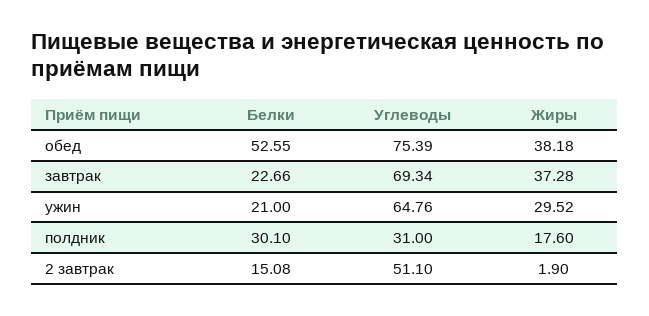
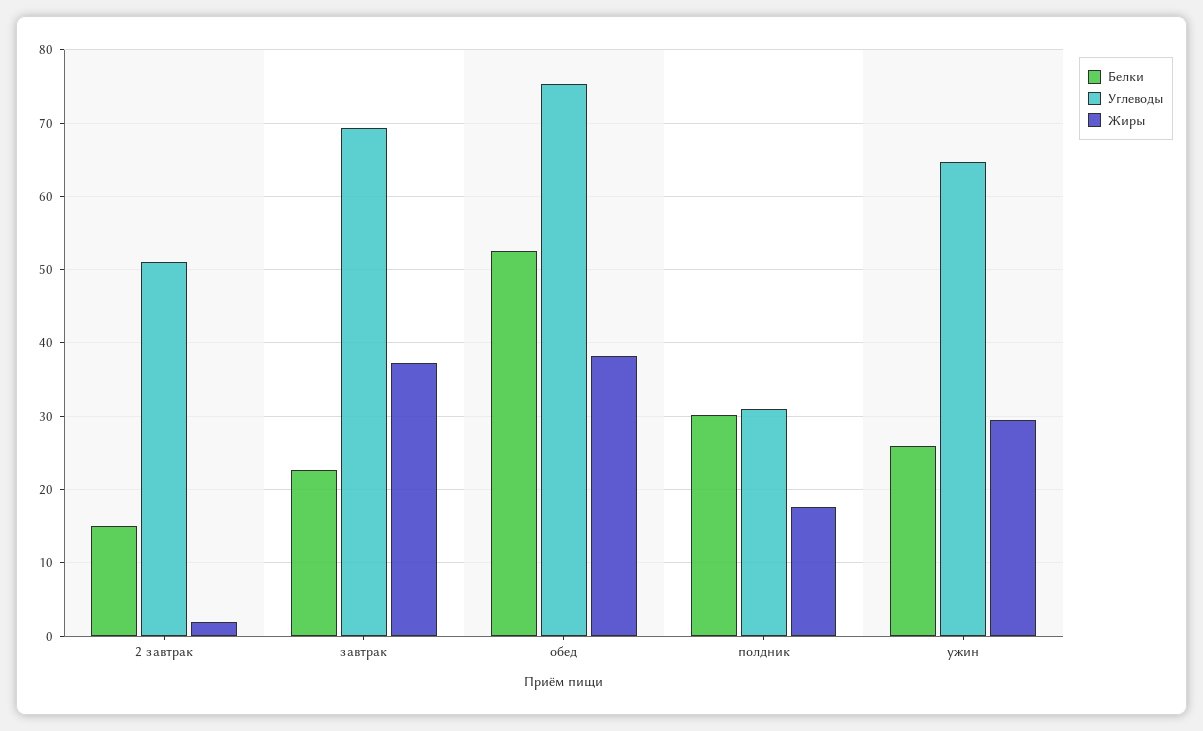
  {
    "Белки": {
      "обед": 52.55,
      "завтрак": 22.66,
-     "ужин": 21,
+     "ужин": 26,
      "полдник": 30.1,
      "2 завтрак": 15.08
    },
    "Углеводы": {
      "обед": 75.39,
      "завтрак": 69.34,
      "ужин": 64.76,
      "полдник": 31,
      "2 завтрак": 51.1
    },
    "Жиры": {
      "обед": 38.18,
      "завтрак": 37.28,
      "ужин": 29.52,
      "полдник": 17.6,
      "2 завтрак": 1.9
    }
  }

